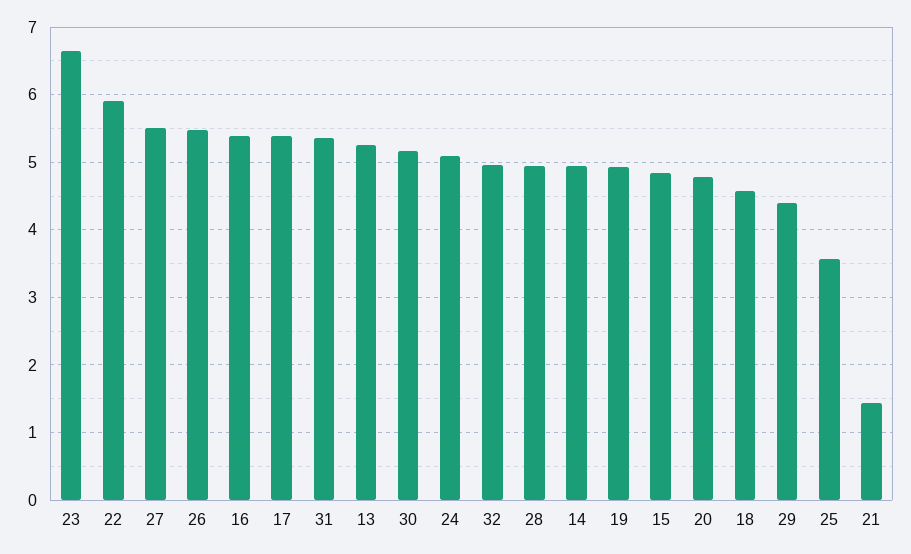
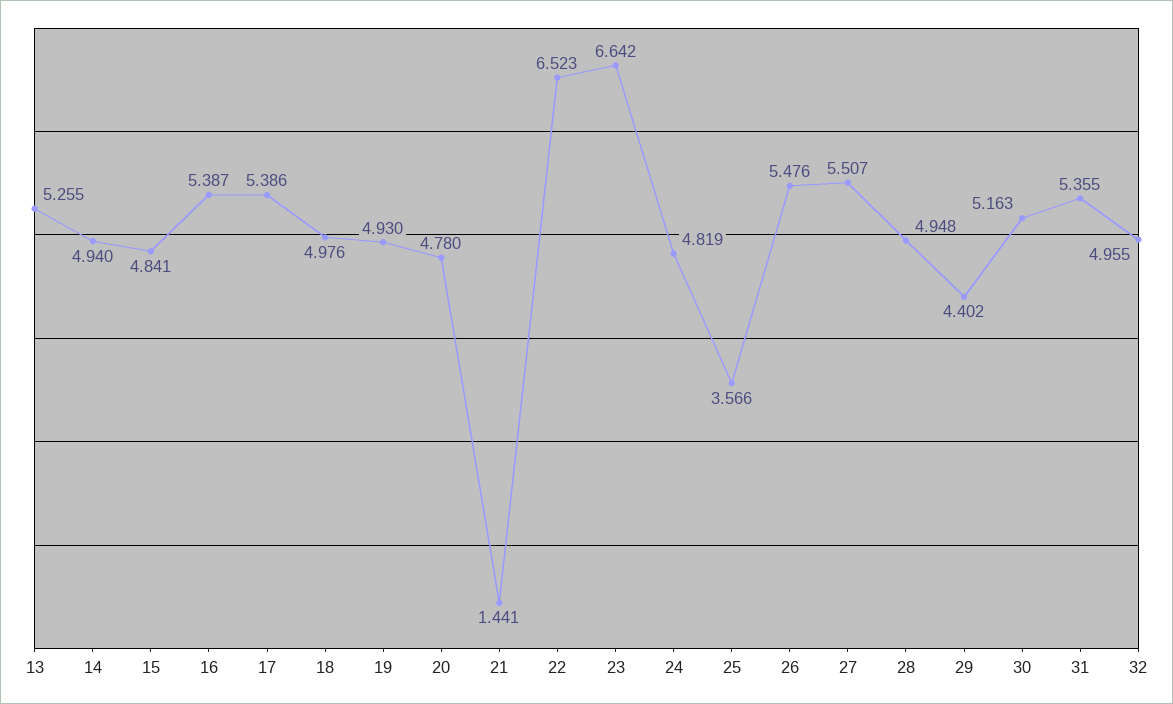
  {
    "23": 6.642,
-   "22": 5.9,
+   "22": 6.523,
    "27": 5.507,
    "26": 5.476,
    "16": 5.387,
    "17": 5.386,
    "31": 5.355,
    "13": 5.255,
    "30": 5.163,
-   "24": 5.1,
+   "24": 4.819,
    "32": 4.955,
    "28": 4.948,
    "14": 4.94,
    "19": 4.93,
    "15": 4.841,
    "20": 4.78,
-   "18": 4.6,
+   "18": 4.976,
    "29": 4.402,
    "25": 3.566,
    "21": 1.441
  }

